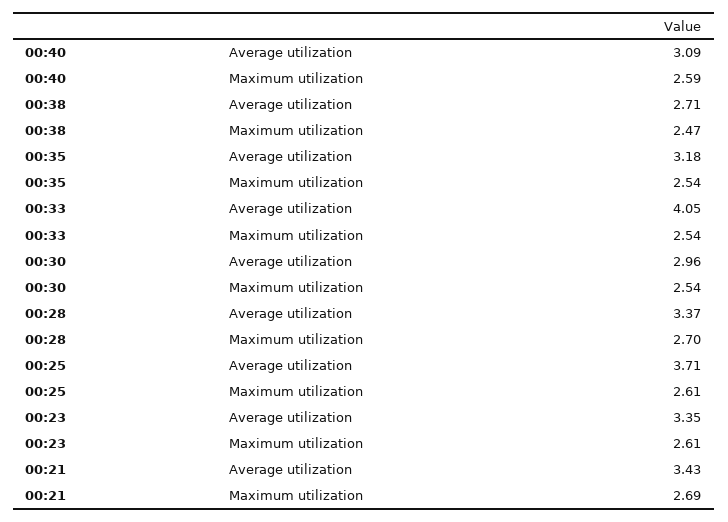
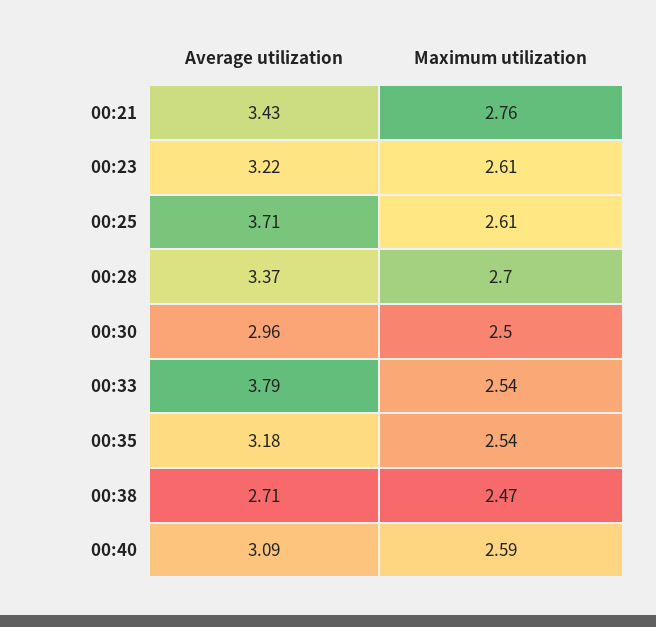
  {
    "00:40": {
      "Average utilization": 3.09,
      "Maximum utilization": 2.59
    },
    "00:38": {
      "Average utilization": 2.71,
      "Maximum utilization": 2.47
    },
    "00:35": {
      "Average utilization": 3.18,
      "Maximum utilization": 2.54
    },
    "00:33": {
-     "Average utilization": 4.05,
+     "Average utilization": 3.79,
      "Maximum utilization": 2.54
    },
    "00:30": {
      "Average utilization": 2.96,
-     "Maximum utilization": 2.54
+     "Maximum utilization": 2.5
    },
    "00:28": {
      "Average utilization": 3.37,
      "Maximum utilization": 2.7
    },
    "00:25": {
      "Average utilization": 3.71,
      "Maximum utilization": 2.61
    },
    "00:23": {
-     "Average utilization": 3.35,
+     "Average utilization": 3.22,
      "Maximum utilization": 2.61
    },
    "00:21": {
      "Average utilization": 3.43,
-     "Maximum utilization": 2.69
+     "Maximum utilization": 2.76
    }
  }

